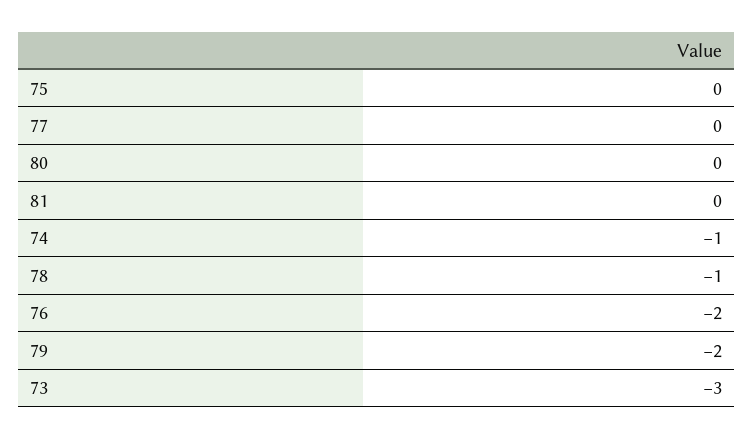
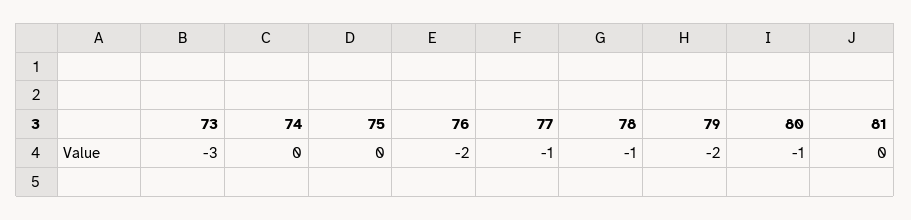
  {
    "75": 0,
-   "77": 0,
+   "77": -1,
-   "80": 0,
+   "80": -1,
    "81": 0,
-   "74": -1,
+   "74": 0,
    "78": -1,
    "76": -2,
    "79": -2,
    "73": -3
  }

